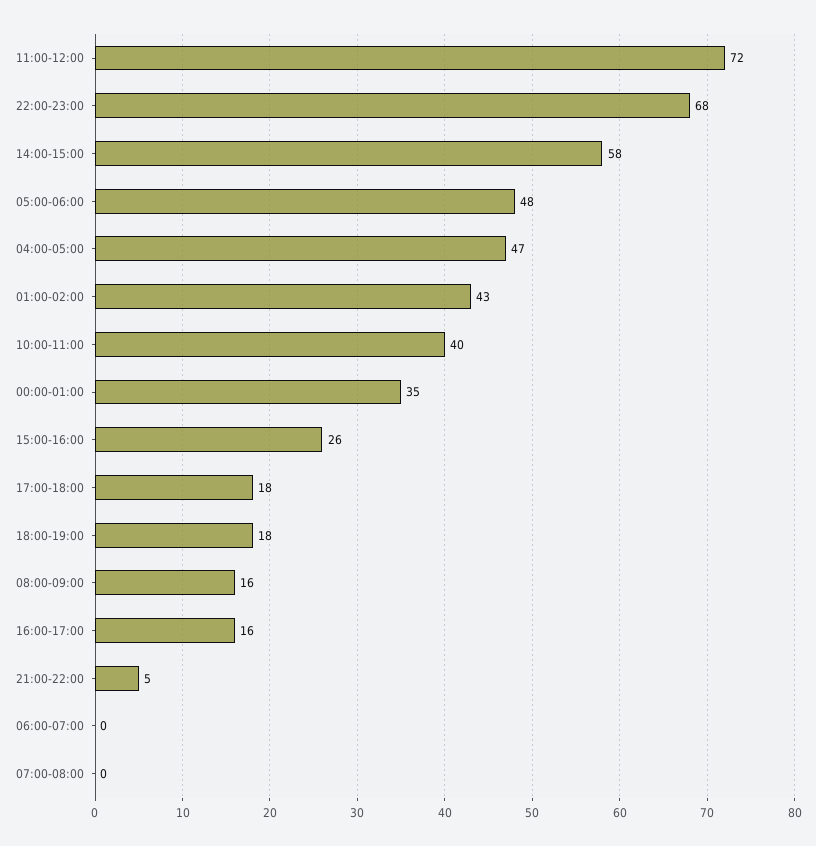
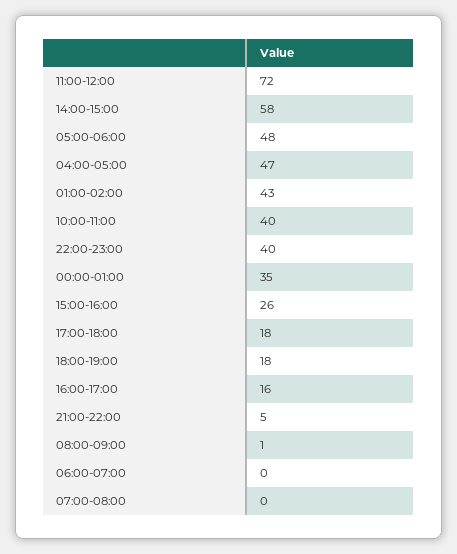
  {
    "11:00-12:00": 72,
-   "22:00-23:00": 68,
+   "22:00-23:00": 40,
    "14:00-15:00": 58,
    "05:00-06:00": 48,
    "04:00-05:00": 47,
    "01:00-02:00": 43,
    "10:00-11:00": 40,
    "00:00-01:00": 35,
    "15:00-16:00": 26,
    "17:00-18:00": 18,
    "18:00-19:00": 18,
-   "08:00-09:00": 16,
+   "08:00-09:00": 1,
    "16:00-17:00": 16,
    "21:00-22:00": 5,
    "06:00-07:00": 0,
    "07:00-08:00": 0
  }

